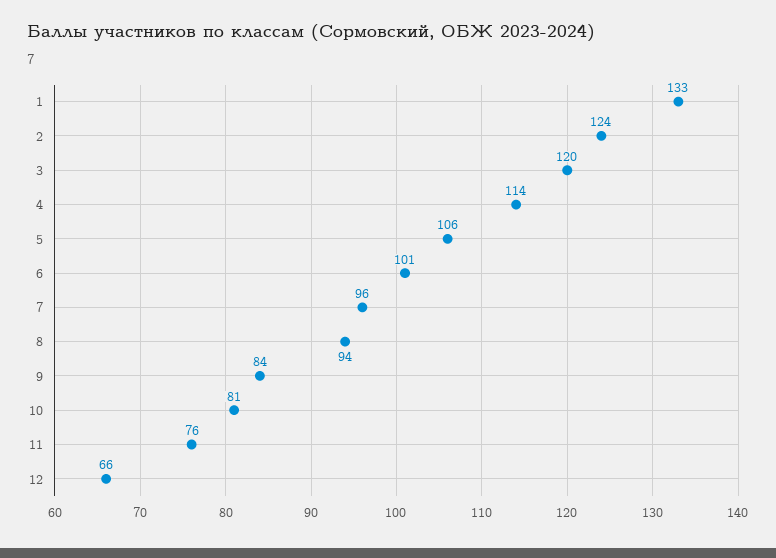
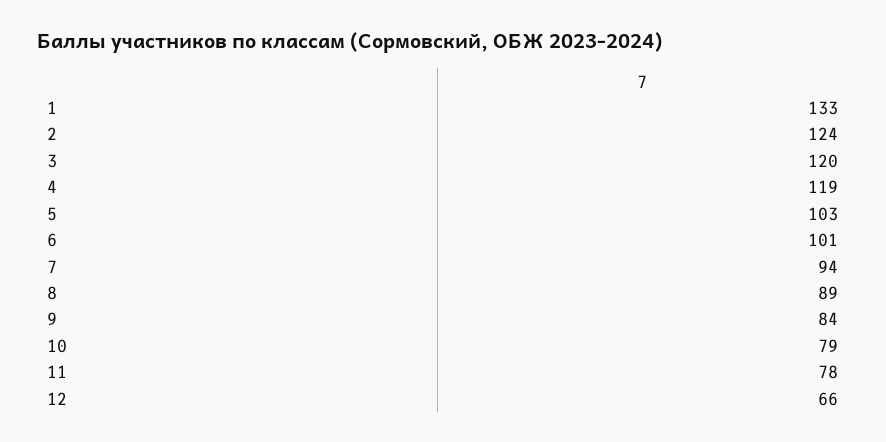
  {
    "1": 133,
    "2": 124,
    "3": 120,
-   "4": 114,
+   "4": 119,
-   "5": 106,
+   "5": 103,
    "6": 101,
-   "7": 96,
+   "7": 94,
-   "8": 94,
+   "8": 89,
    "9": 84,
-   "10": 81,
+   "10": 79,
-   "11": 76,
+   "11": 78,
    "12": 66
  }

